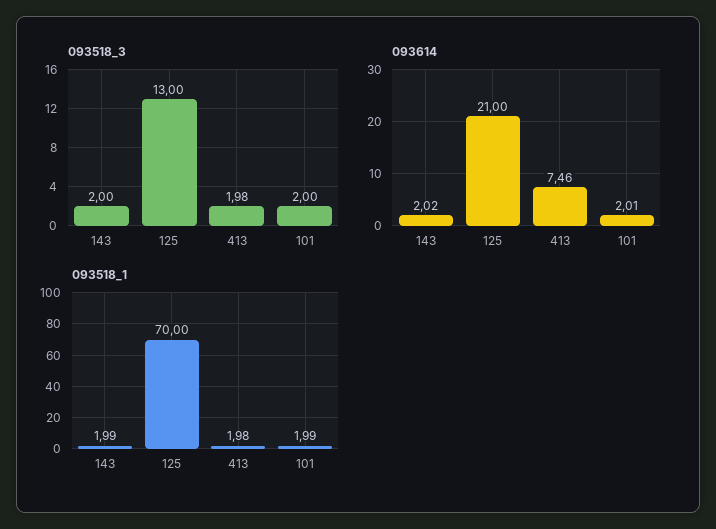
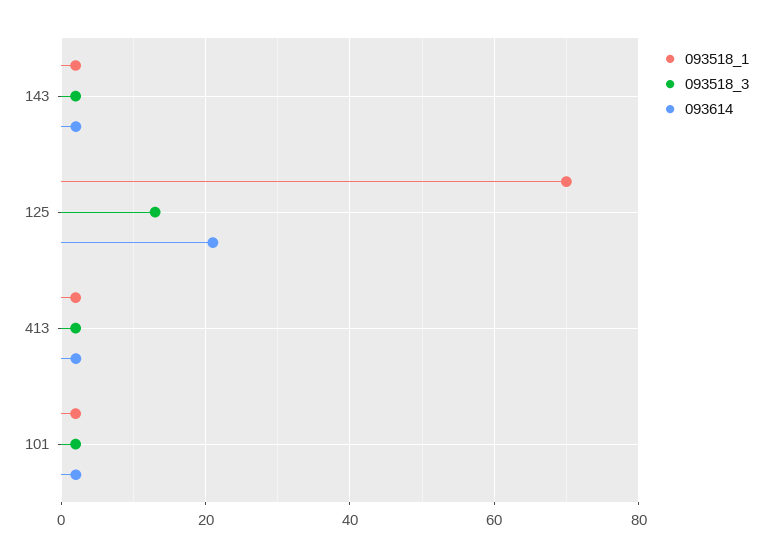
  {
    "093518_3": {
      "143": 2,
      "125": 13,
      "413": 1.98,
      "101": 2
    },
    "093614": {
      "143": 2.02,
      "125": 21,
-     "413": 7.46,
+     "413": 2,
      "101": 2.01
    },
    "093518_1": {
      "143": 1.99,
      "125": 70,
      "413": 1.98,
      "101": 1.99
    }
  }

